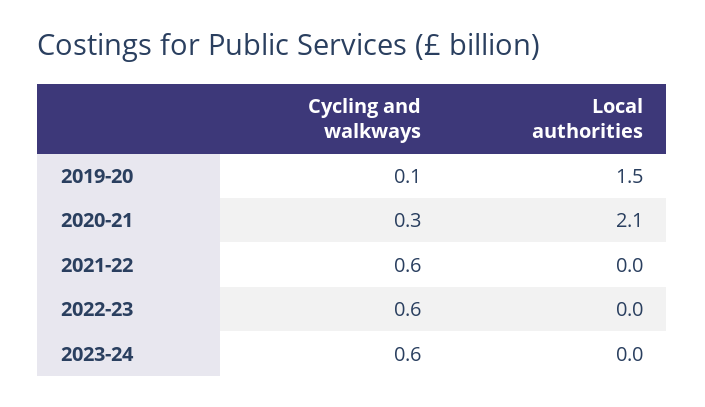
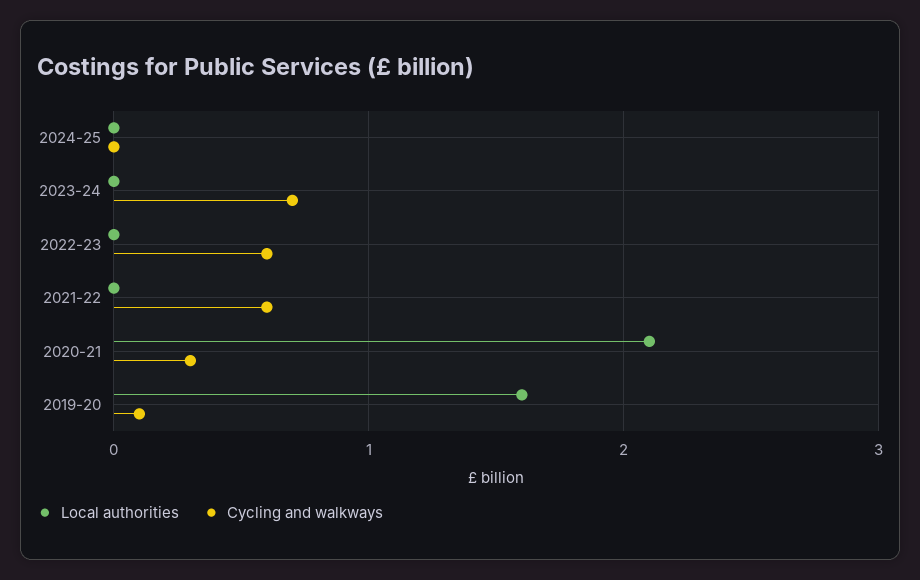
  {
    "Cycling and walkways": {
      "2019-20": 0.1,
      "2020-21": 0.3,
      "2021-22": 0.6,
      "2022-23": 0.6,
-     "2023-24": 0.6
+     "2023-24": 0.7,
+     "2024-25": 0
    },
    "Local authorities": {
-     "2019-20": 1.5,
+     "2019-20": 1.6,
      "2020-21": 2.1,
      "2021-22": 0,
      "2022-23": 0,
-     "2023-24": 0
+     "2023-24": 0,
+     "2024-25": 0
    }
  }

